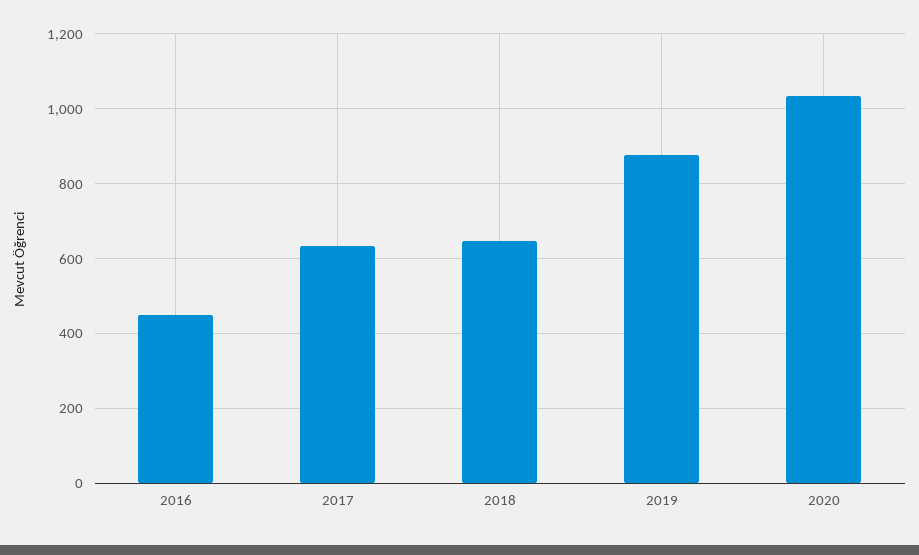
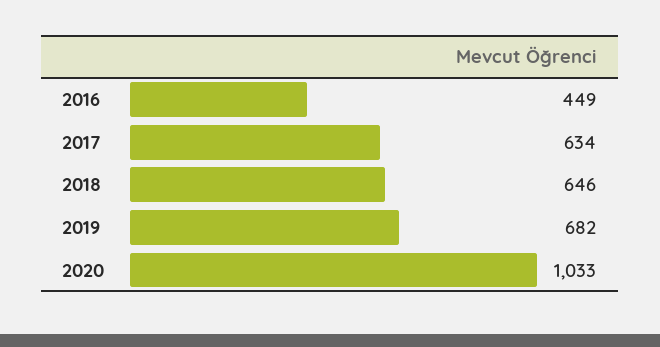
  {
    "2016": 449,
    "2017": 634,
    "2018": 646,
-   "2019": 880,
+   "2019": 682,
    "2020": 1033
  }

